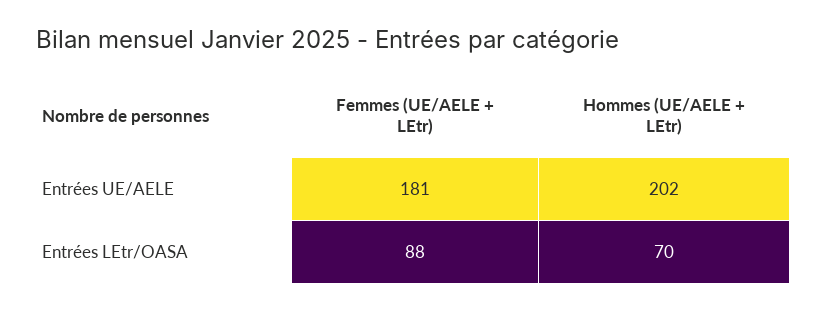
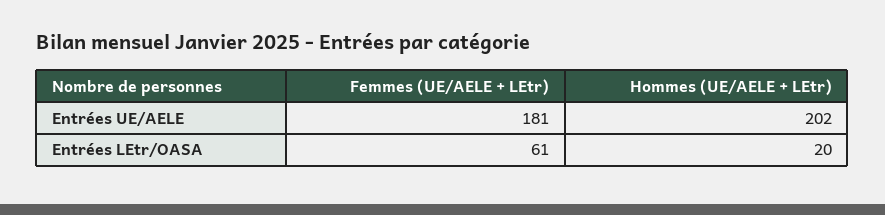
  {
    "Femmes (UE/AELE + LEtr)": {
      "Entrées UE/AELE": 181,
-     "Entrées LEtr/OASA": 88
+     "Entrées LEtr/OASA": 61
    },
    "Hommes (UE/AELE + LEtr)": {
      "Entrées UE/AELE": 202,
-     "Entrées LEtr/OASA": 70
+     "Entrées LEtr/OASA": 20
    }
  }

